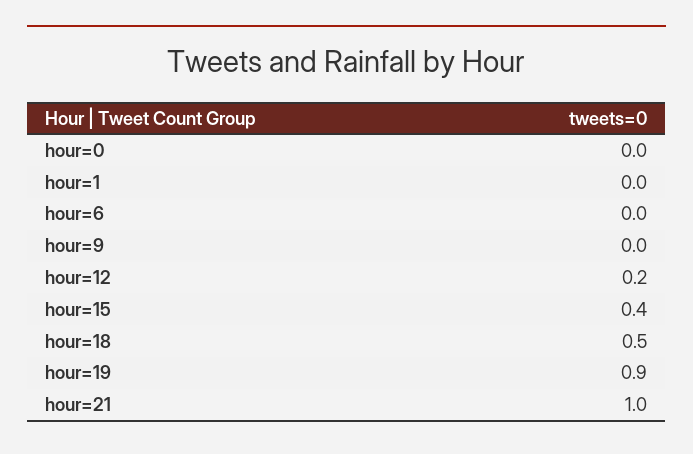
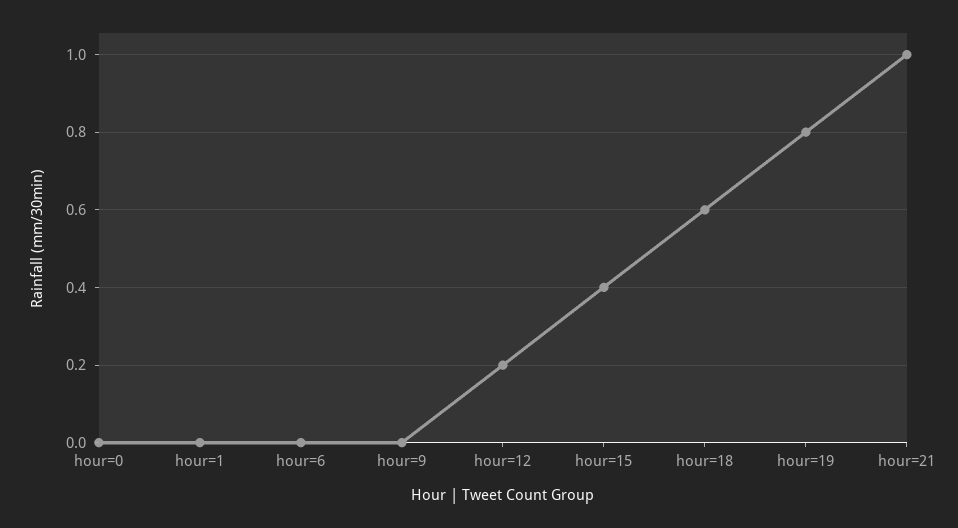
  {
    "hour=0": 0,
    "hour=1": 0,
    "hour=6": 0,
    "hour=9": 0,
    "hour=12": 0.2,
    "hour=15": 0.4,
-   "hour=18": 0.5,
+   "hour=18": 0.6,
-   "hour=19": 0.9,
+   "hour=19": 0.8,
    "hour=21": 1
  }

